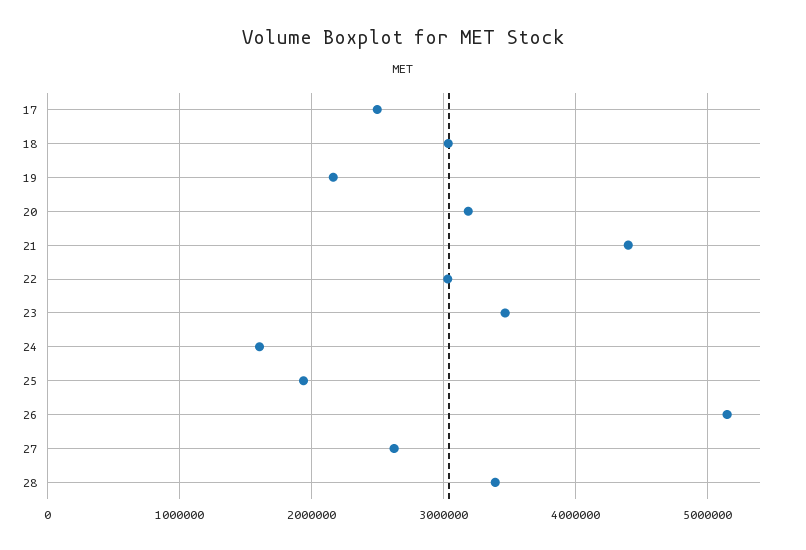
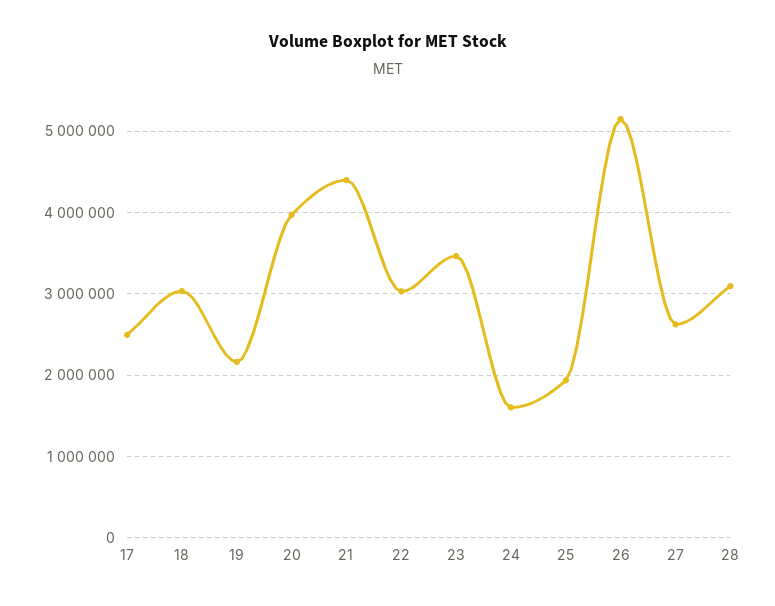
  {
    "17": 2500000,
    "18": 3000000,
    "19": 2200000,
-   "20": 3200000,
+   "20": 4000000,
    "21": 4400000,
    "22": 3000000,
    "23": 3500000,
    "24": 1600000,
    "25": 1900000,
    "26": 5100000,
    "27": 2600000,
-   "28": 3400000
+   "28": 3100000
  }

